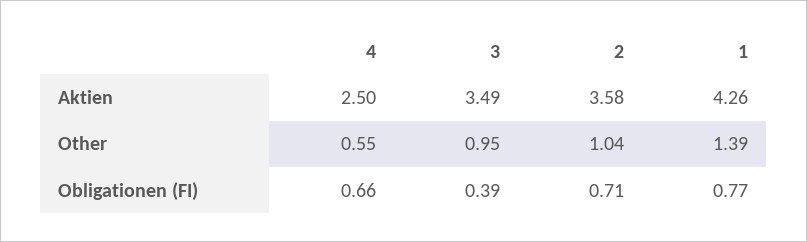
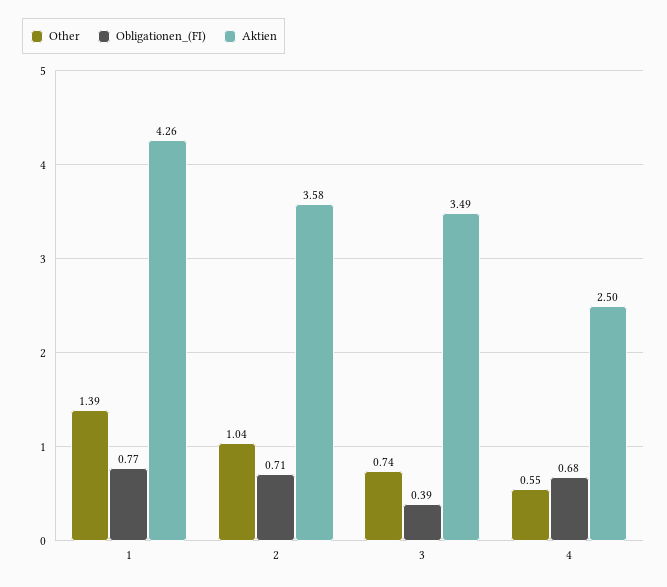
  {
    "Aktien": {
      "4": 2.5,
      "3": 3.49,
      "2": 3.58,
      "1": 4.26
    },
    "Other": {
      "4": 0.55,
-     "3": 0.95,
+     "3": 0.74,
      "2": 1.04,
      "1": 1.39
    },
    "Obligationen (FI)": {
-     "4": 0.66,
+     "4": 0.68,
      "3": 0.39,
      "2": 0.71,
      "1": 0.77
    }
  }

